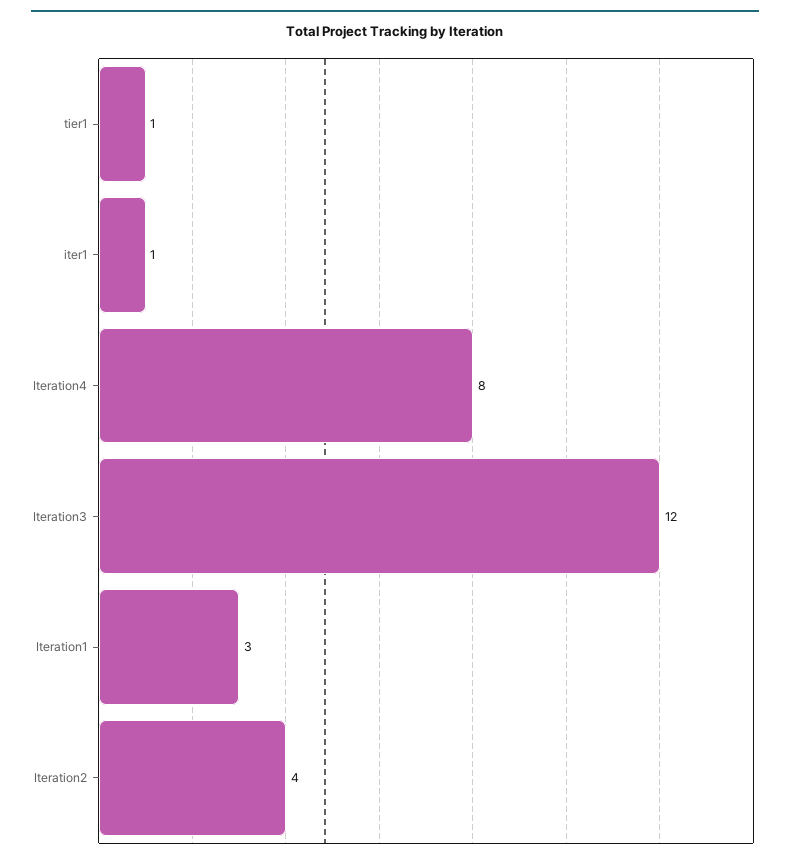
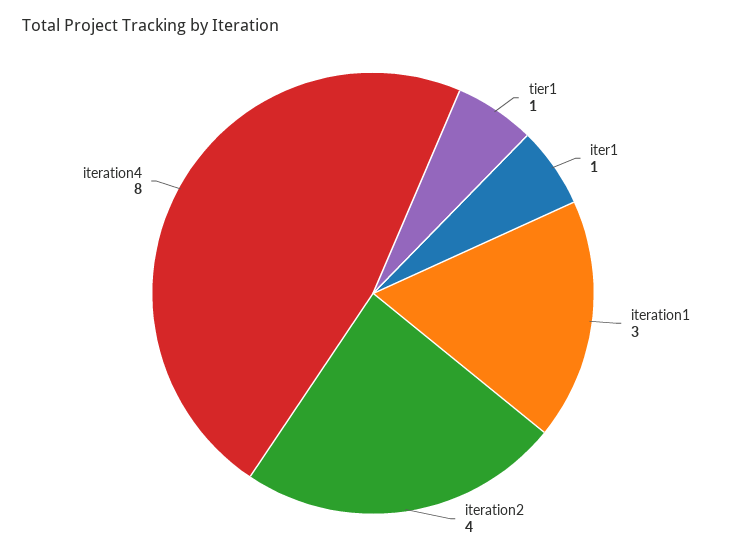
  {
    "tier1": 1,
    "iter1": 1,
    "Iteration4": 8,
-   "Iteration3": 12,
    "Iteration1": 3,
    "Iteration2": 4
  }

